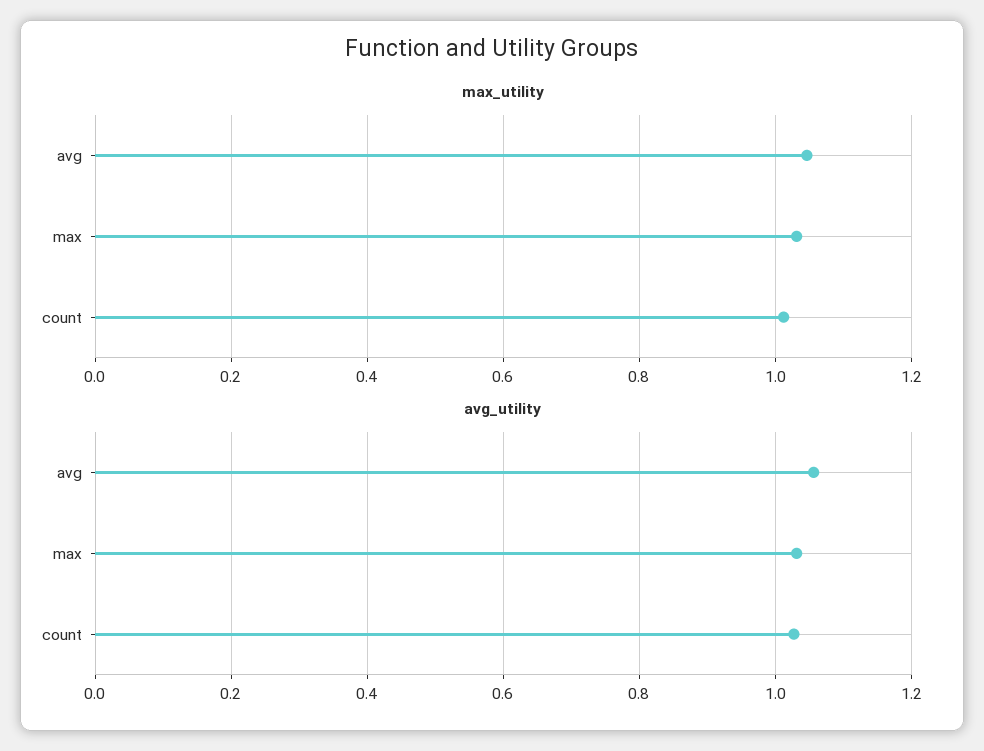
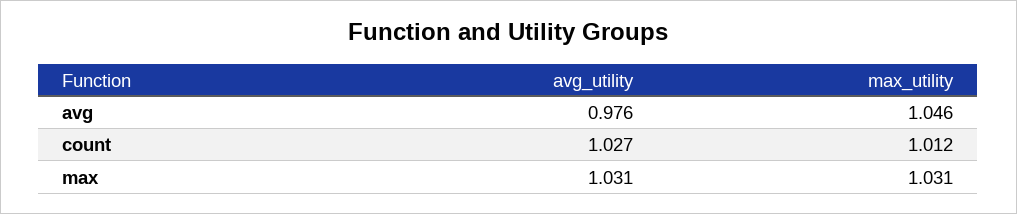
  {
    "max_utility": {
      "avg": 1.046,
      "max": 1.031,
      "count": 1.012
    },
    "avg_utility": {
-     "avg": 1.06,
+     "avg": 0.976,
      "max": 1.031,
      "count": 1.027
    }
  }

